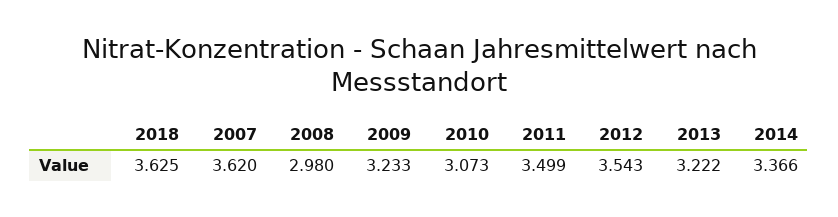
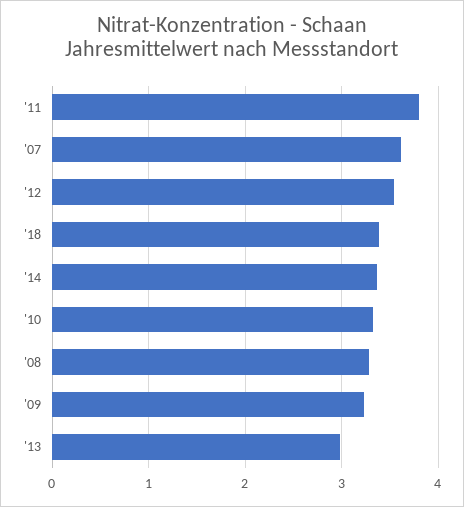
  {
-   "2018": 3.625,
+   "2018": 3.4,
    "2007": 3.62,
-   "2008": 2.98,
+   "2008": 3.3,
    "2009": 3.233,
-   "2010": 3.073,
+   "2010": 3.3,
-   "2011": 3.499,
+   "2011": 3.8,
    "2012": 3.543,
-   "2013": 3.222,
+   "2013": 3,
    "2014": 3.366
  }

